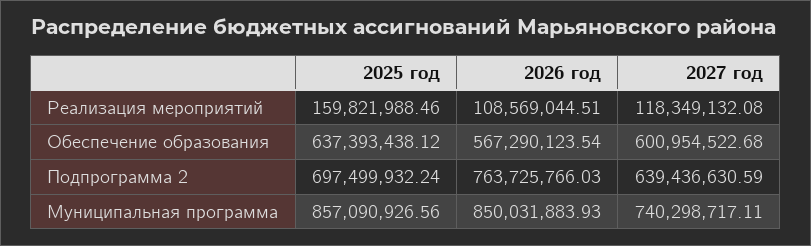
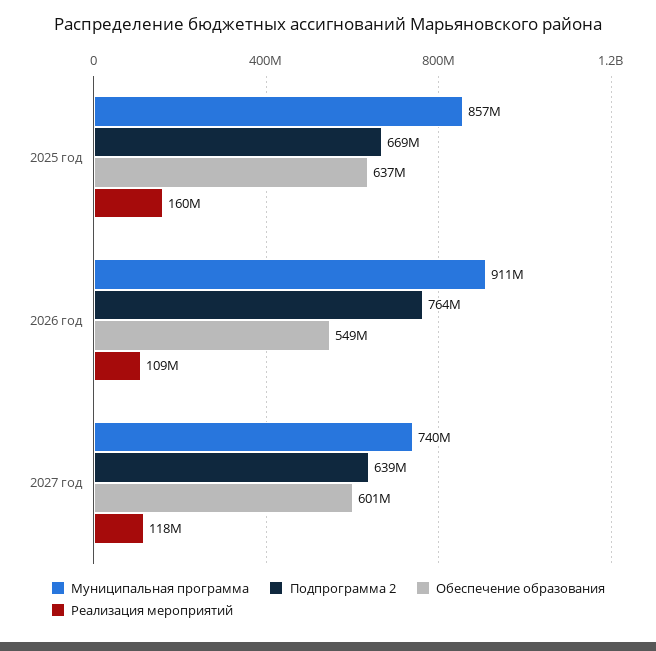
  {
    "Реализация мероприятий": {
      "2025 год": 159821988.46,
      "2026 год": 108569044.51,
      "2027 год": 118349132.08
    },
    "Обеспечение образования": {
      "2025 год": 637393438.12,
-     "2026 год": 567290123.54,
+     "2026 год": 549000000,
      "2027 год": 600954522.68
    },
    "Подпрограмма 2": {
-     "2025 год": 697499932.24,
+     "2025 год": 669000000,
      "2026 год": 763725766.03,
      "2027 год": 639436630.59
    },
    "Муниципальная программа": {
      "2025 год": 857090926.56,
-     "2026 год": 850031883.93,
+     "2026 год": 911000000,
      "2027 год": 740298717.11
    }
  }

